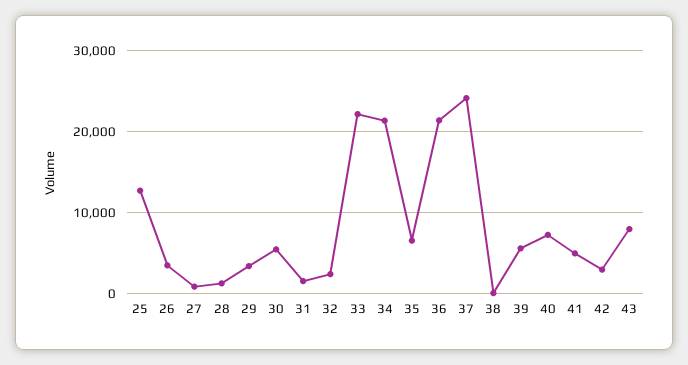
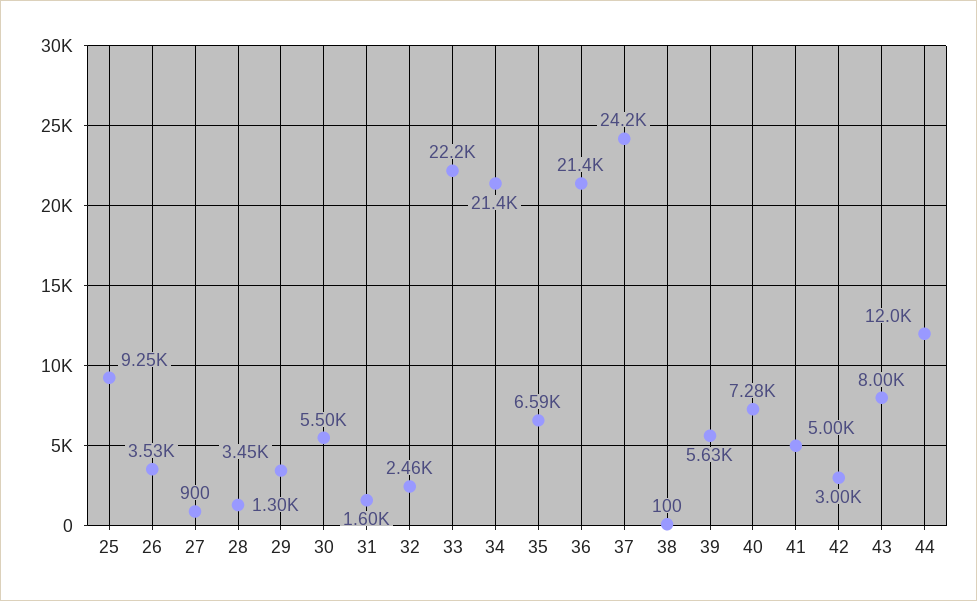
  {
-   "25": 13000,
+   "25": 9250,
    "26": 3530,
    "27": 900,
    "28": 1300,
    "29": 3450,
    "30": 5500,
    "31": 1600,
    "32": 2460,
    "33": 22200,
    "34": 21400,
    "35": 6590,
    "36": 21400,
    "37": 24200,
    "38": 100,
    "39": 5630,
    "40": 7280,
    "41": 5000,
    "42": 3000,
-   "43": 8000
+   "43": 8000,
+   "44": 12000
  }

